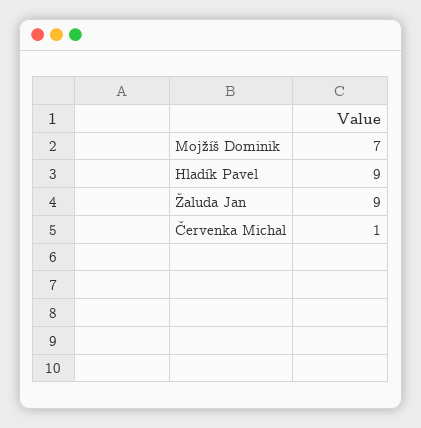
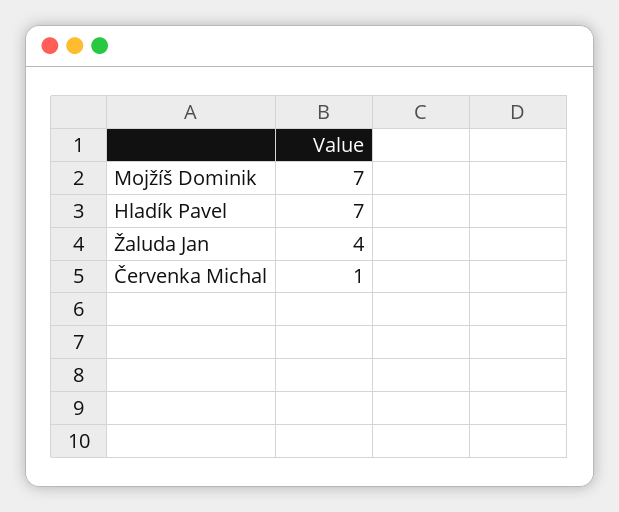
  {
    "Mojžíš Dominik": 7,
-   "Hladík Pavel": 9,
+   "Hladík Pavel": 7,
-   "Žaluda Jan": 9,
+   "Žaluda Jan": 4,
    "Červenka Michal": 1
  }

